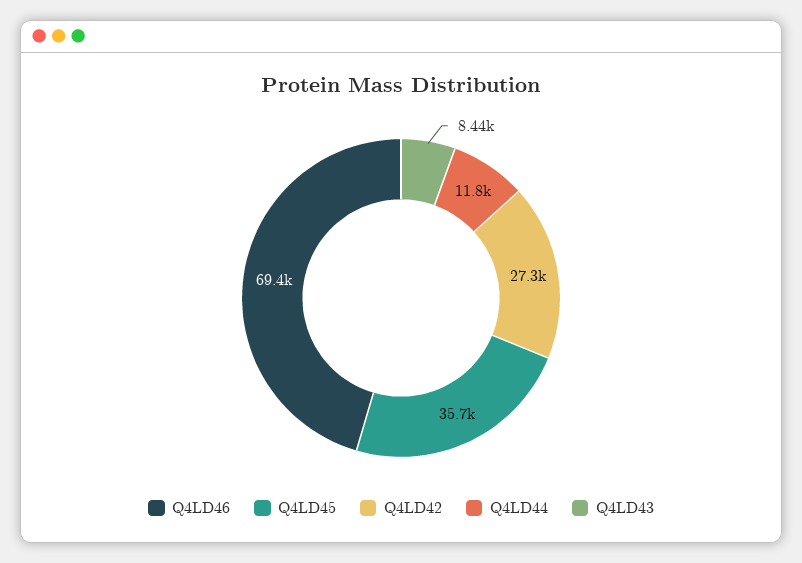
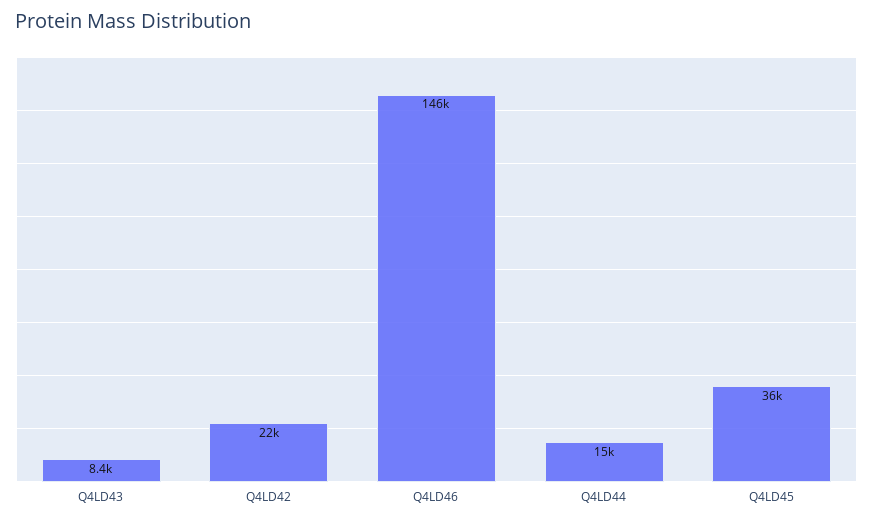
  {
-   "Q4LD46": 69400,
+   "Q4LD46": 146000,
    "Q4LD45": 35700,
-   "Q4LD42": 27300,
+   "Q4LD42": 22000,
-   "Q4LD44": 11800,
+   "Q4LD44": 15000,
    "Q4LD43": 8440
  }

